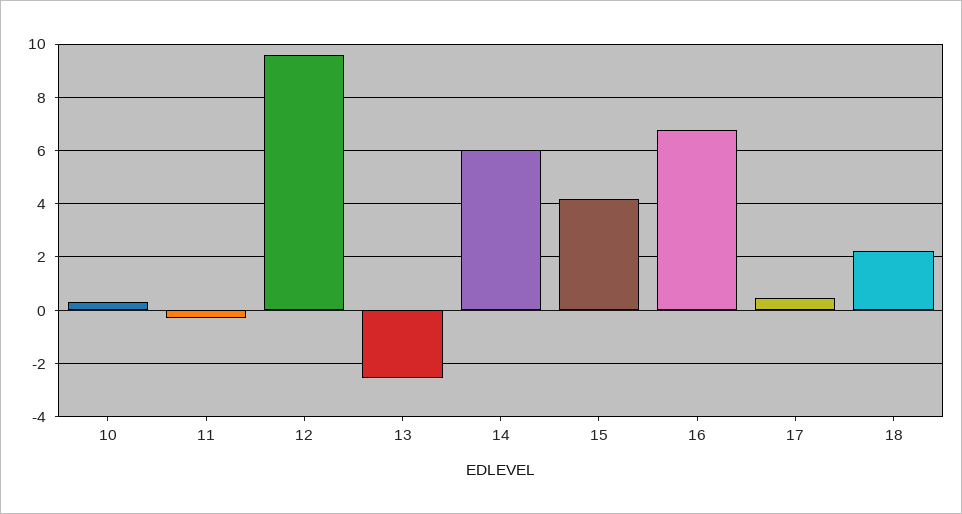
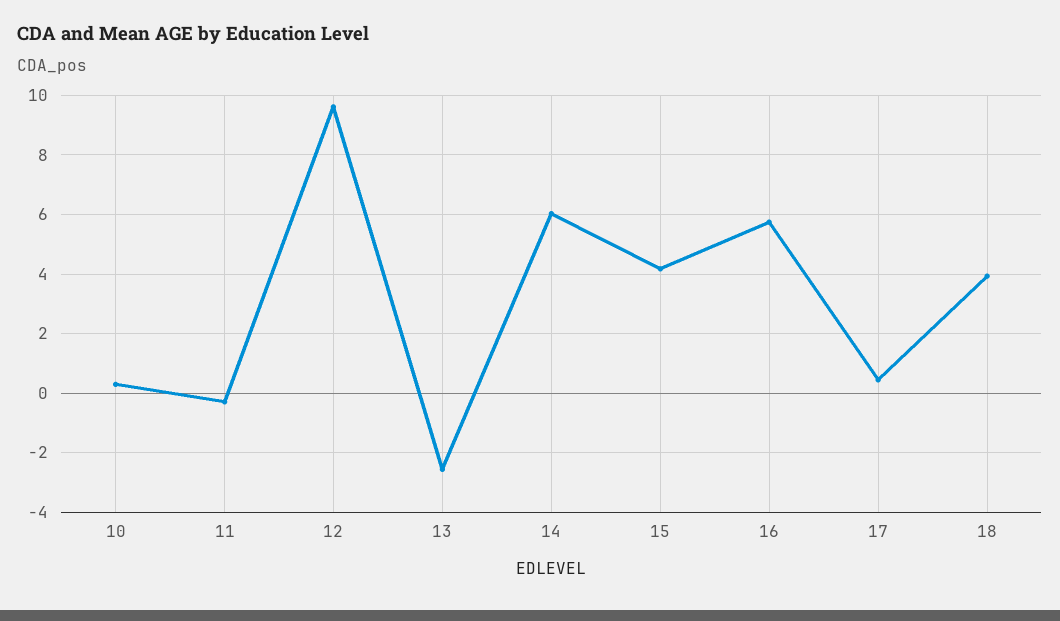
  {
    "10": 0.25,
    "11": -0.25,
    "12": 9.5,
    "13": -2.5,
    "14": 6,
    "15": 4.25,
-   "16": 6.75,
+   "16": 5.75,
    "17": 0.5,
-   "18": 2.25
+   "18": 4
  }

